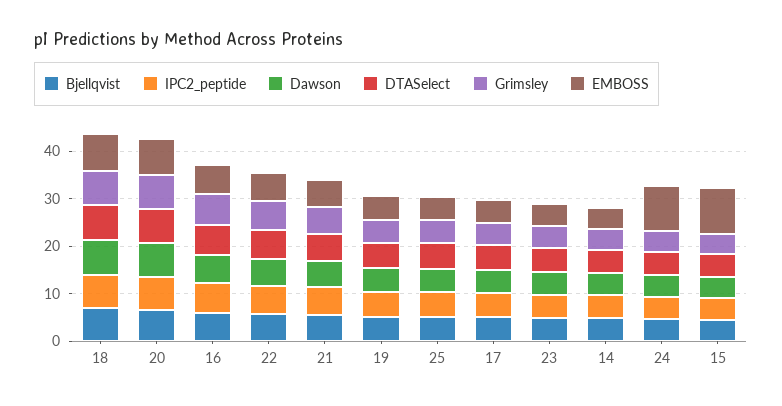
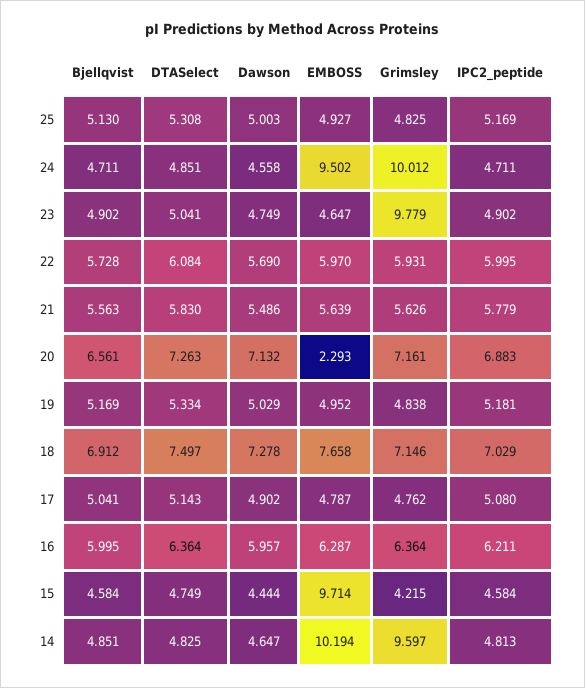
  {
    "Bjellqvist": {
      "18": 6.912,
      "20": 6.561,
      "16": 5.995,
      "22": 5.728,
      "21": 5.563,
      "19": 5.169,
      "25": 5.13,
      "17": 5.041,
      "23": 4.902,
      "14": 4.851,
      "24": 4.711,
      "15": 4.584
    },
    "IPC2_peptide": {
      "18": 7.029,
      "20": 6.883,
      "16": 6.211,
      "22": 5.995,
      "21": 5.779,
      "19": 5.181,
      "25": 5.169,
      "17": 5.08,
      "23": 4.902,
      "14": 4.813,
      "24": 4.711,
      "15": 4.584
    },
    "Dawson": {
      "18": 7.278,
      "20": 7.132,
      "16": 5.957,
      "22": 5.69,
      "21": 5.486,
      "19": 5.029,
      "25": 5.003,
      "17": 4.902,
      "23": 4.749,
      "14": 4.647,
      "24": 4.558,
      "15": 4.444
    },
    "DTASelect": {
      "18": 7.497,
      "20": 7.263,
      "16": 6.364,
      "22": 6.084,
      "21": 5.83,
      "19": 5.334,
      "25": 5.308,
      "17": 5.143,
      "23": 5.041,
      "14": 4.825,
      "24": 4.851,
      "15": 4.749
    },
    "Grimsley": {
      "18": 7.146,
      "20": 7.161,
      "16": 6.364,
      "22": 5.931,
      "21": 5.626,
      "19": 4.838,
      "25": 4.825,
      "17": 4.762,
-     "23": 4,
+     "23": 9.779,
-     "14": 4,
+     "14": 9.597,
-     "24": 4,
+     "24": 10.012,
      "15": 4.215
    },
    "EMBOSS": {
      "18": 7.658,
-     "20": 8,
+     "20": 2.293,
      "16": 6.287,
      "22": 5.97,
      "21": 5.639,
      "19": 4.952,
      "25": 4.927,
      "17": 4.787,
      "23": 4.647,
-     "14": 4,
+     "14": 10.194,
      "24": 9.502,
      "15": 9.714
    }
  }

